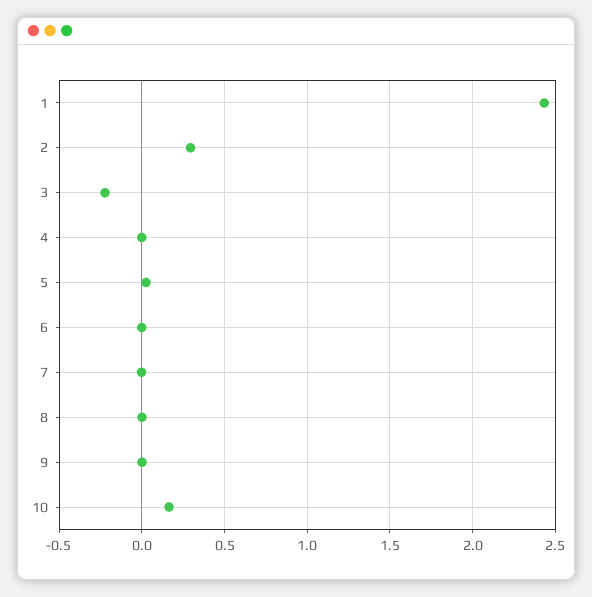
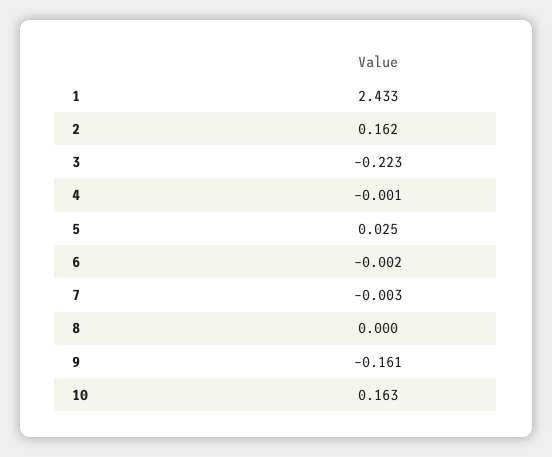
  {
    "1": 2.433,
-   "2": 0.3,
+   "2": 0.162,
    "3": -0.223,
    "4": -0.001,
    "5": 0.025,
    "6": -0.002,
    "7": -0.003,
    "8": 0,
-   "9": 0,
+   "9": -0.161,
    "10": 0.163
  }

